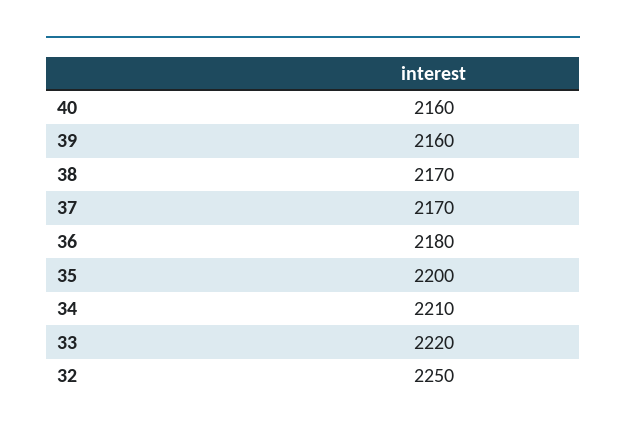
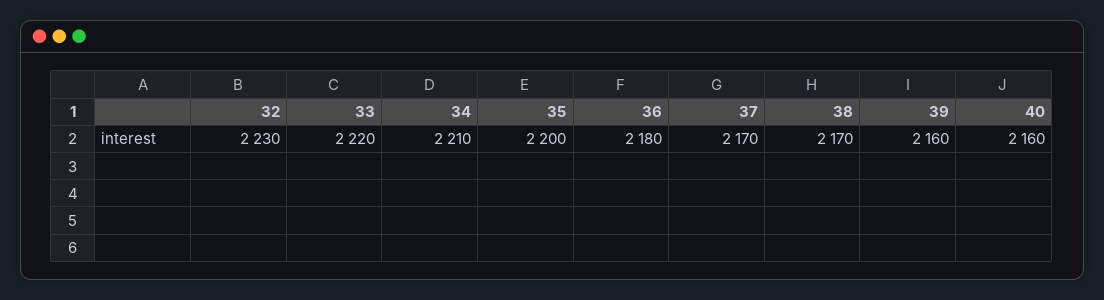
  {
    "40": 2160,
    "39": 2160,
    "38": 2170,
    "37": 2170,
    "36": 2180,
    "35": 2200,
    "34": 2210,
    "33": 2220,
-   "32": 2250
+   "32": 2230
  }

